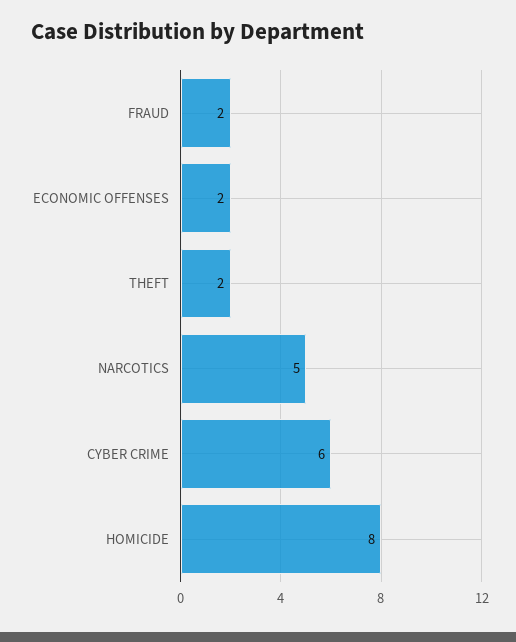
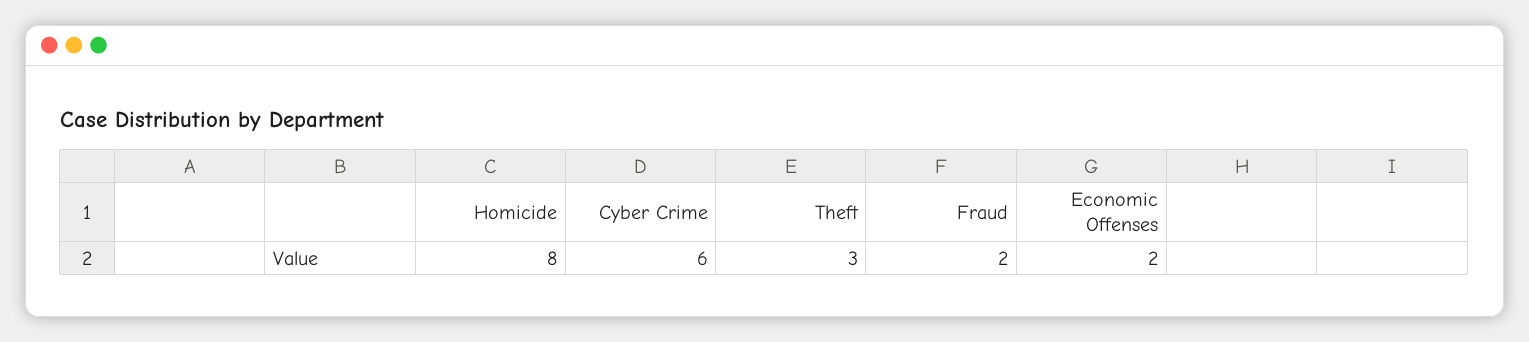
  {
    "FRAUD": 2,
    "ECONOMIC OFFENSES": 2,
-   "THEFT": 2,
+   "THEFT": 3,
-   "NARCOTICS": 5,
    "CYBER CRIME": 6,
    "HOMICIDE": 8
  }

